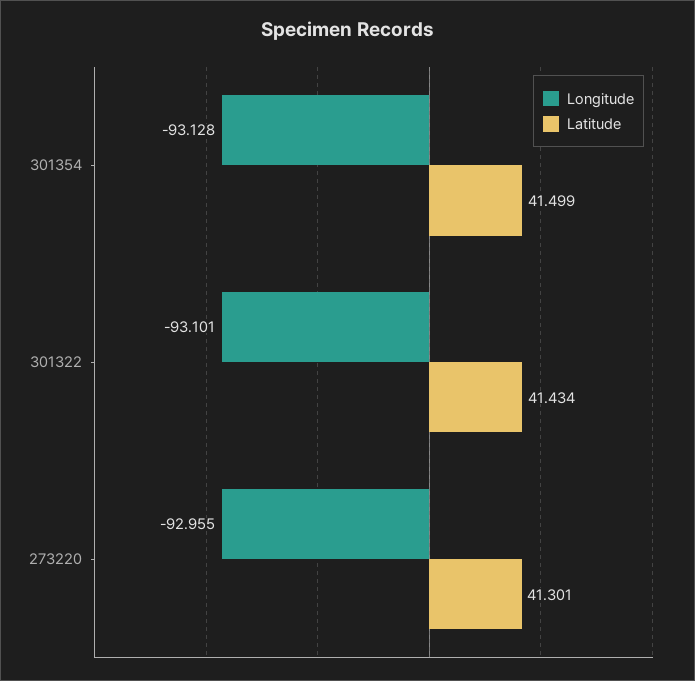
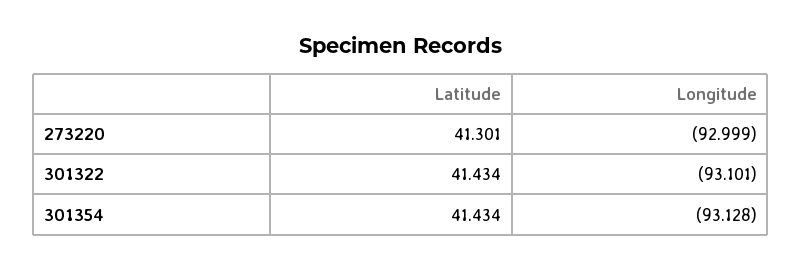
  {
    "Longitude": {
      "301354": -93.128,
      "301322": -93.101,
-     "273220": -92.955
+     "273220": -92.999
    },
    "Latitude": {
-     "301354": 41.499,
+     "301354": 41.434,
      "301322": 41.434,
      "273220": 41.301
    }
  }

